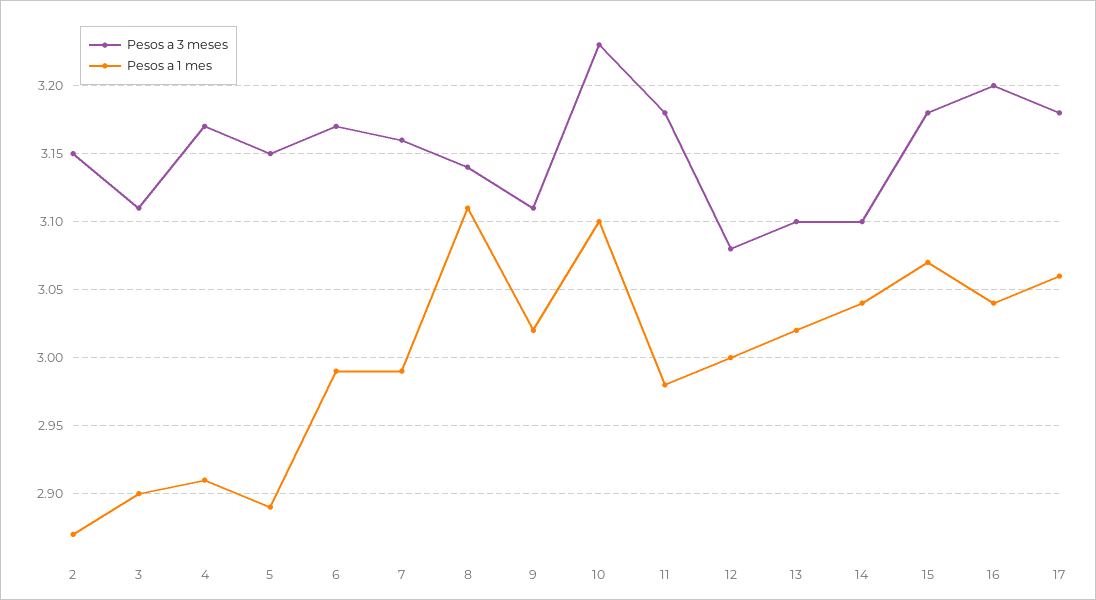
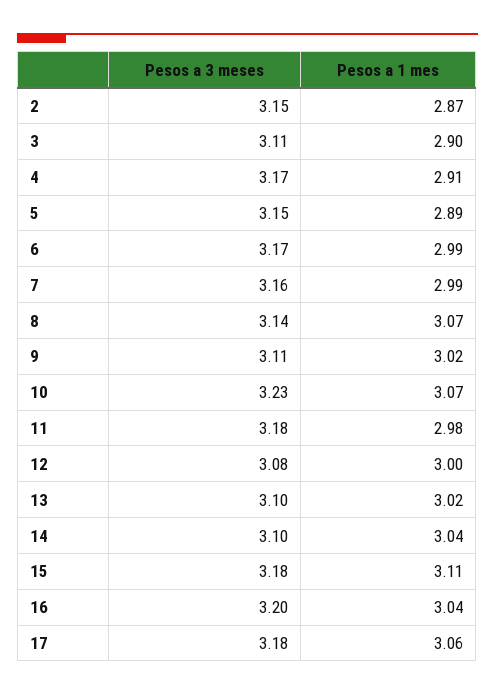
  {
    "Pesos a 3 meses": {
      "2": 3.15,
      "3": 3.11,
      "4": 3.17,
      "5": 3.15,
      "6": 3.17,
      "7": 3.16,
      "8": 3.14,
      "9": 3.11,
      "10": 3.23,
      "11": 3.18,
      "12": 3.08,
      "13": 3.1,
      "14": 3.1,
      "15": 3.18,
      "16": 3.2,
      "17": 3.18
    },
    "Pesos a 1 mes": {
      "2": 2.87,
      "3": 2.9,
      "4": 2.91,
      "5": 2.89,
      "6": 2.99,
      "7": 2.99,
-     "8": 3.11,
+     "8": 3.07,
      "9": 3.02,
-     "10": 3.1,
+     "10": 3.07,
      "11": 2.98,
      "12": 3,
      "13": 3.02,
      "14": 3.04,
-     "15": 3.07,
+     "15": 3.11,
      "16": 3.04,
      "17": 3.06
    }
  }

